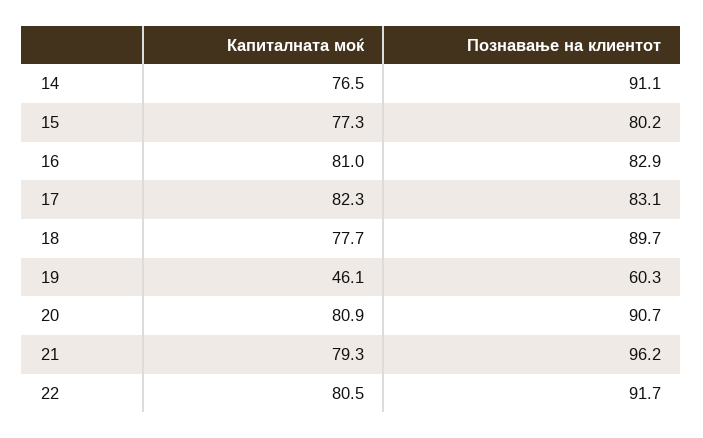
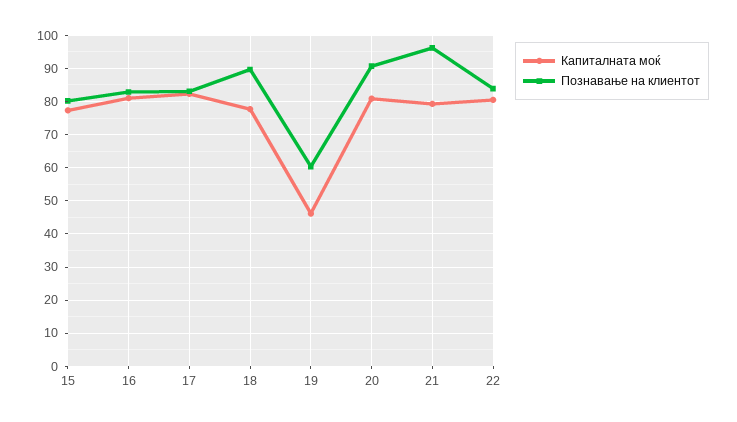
  {
    "Капиталната моќ": {
-     "14": 76.5,
      "15": 77.3,
      "16": 81,
      "17": 82.3,
      "18": 77.7,
      "19": 46.1,
      "20": 80.9,
      "21": 79.3,
      "22": 80.5
    },
    "Познавање на клиентот": {
-     "14": 91.1,
      "15": 80.2,
      "16": 82.9,
      "17": 83.1,
      "18": 89.7,
      "19": 60.3,
      "20": 90.7,
      "21": 96.2,
-     "22": 91.7
+     "22": 84
    }
  }

